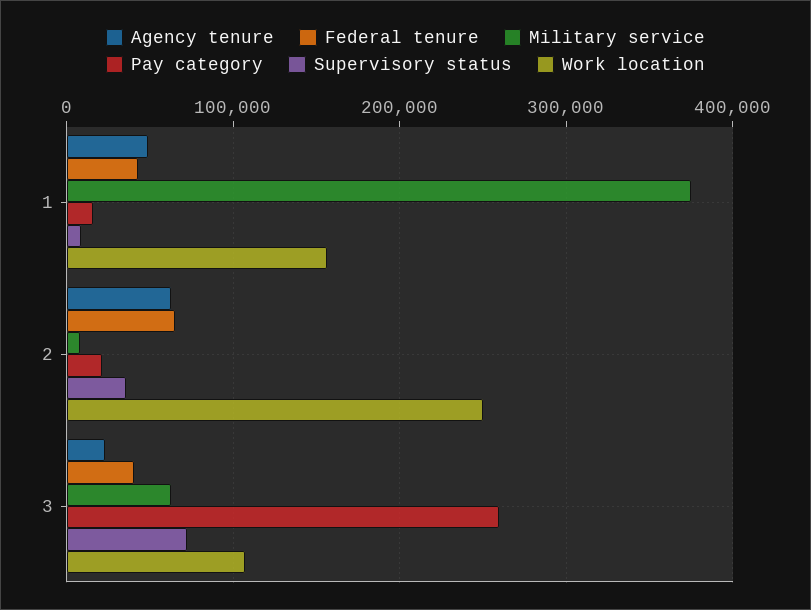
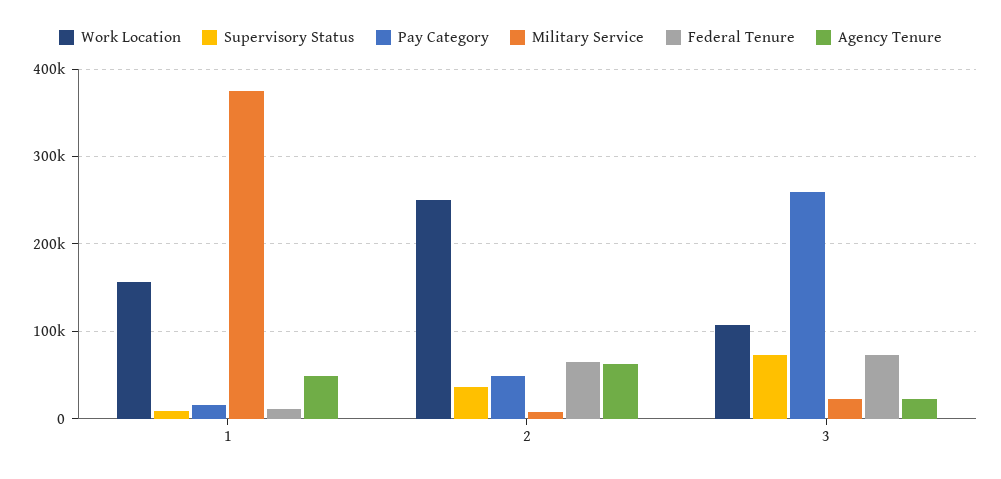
  {
    "Agency tenure": {
      "1": 50000,
      "2": 60000,
      "3": 20000
    },
    "Federal tenure": {
-     "1": 40000,
+     "1": 10000,
      "2": 70000,
-     "3": 40000
+     "3": 70000
    },
    "Military service": {
      "1": 380000,
      "2": 10000,
-     "3": 60000
+     "3": 20000
    },
    "Pay category": {
      "1": 20000,
-     "2": 20000,
+     "2": 50000,
      "3": 260000
    },
    "Supervisory status": {
      "1": 10000,
      "2": 40000,
      "3": 70000
    },
    "Work location": {
      "1": 160000,
      "2": 250000,
      "3": 110000
    }
  }

